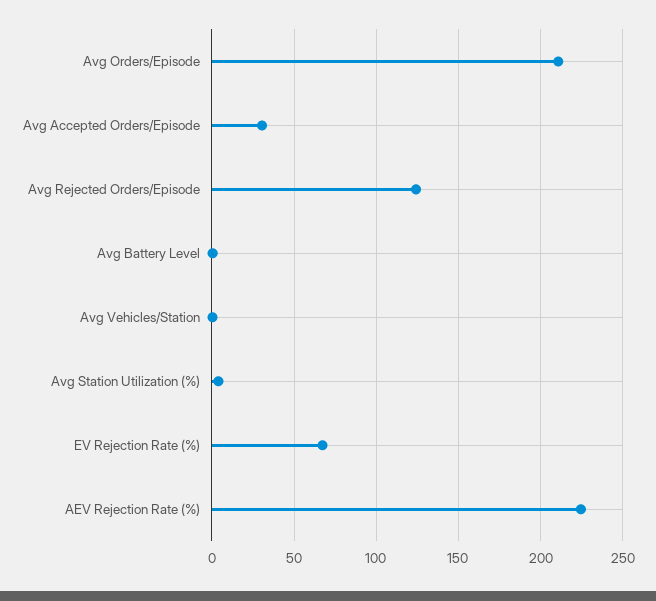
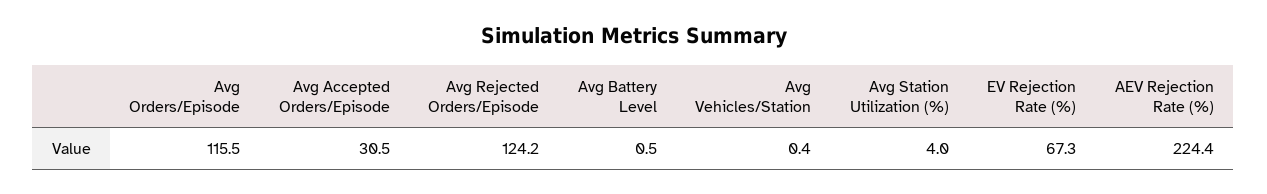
  {
-   "Avg Orders/Episode": 210,
+   "Avg Orders/Episode": 115.5,
    "Avg Accepted Orders/Episode": 30.5,
    "Avg Rejected Orders/Episode": 124.2,
    "Avg Battery Level": 0.5,
    "Avg Vehicles/Station": 0.4,
    "Avg Station Utilization (%)": 4,
    "EV Rejection Rate (%)": 67.3,
    "AEV Rejection Rate (%)": 224.4
  }

